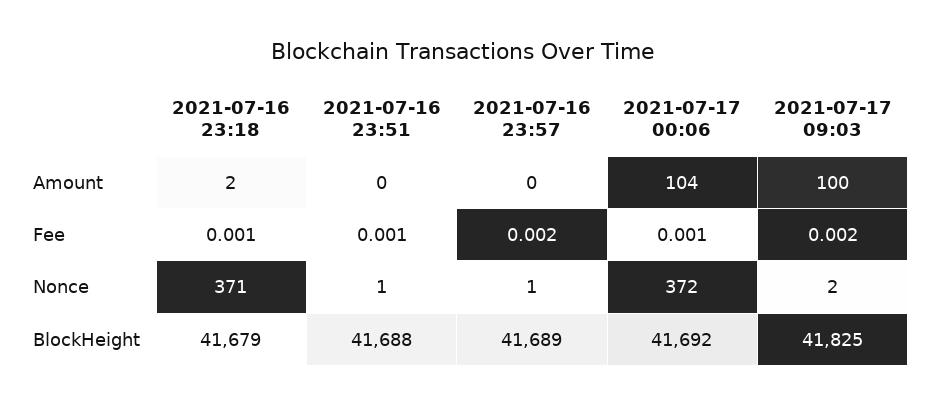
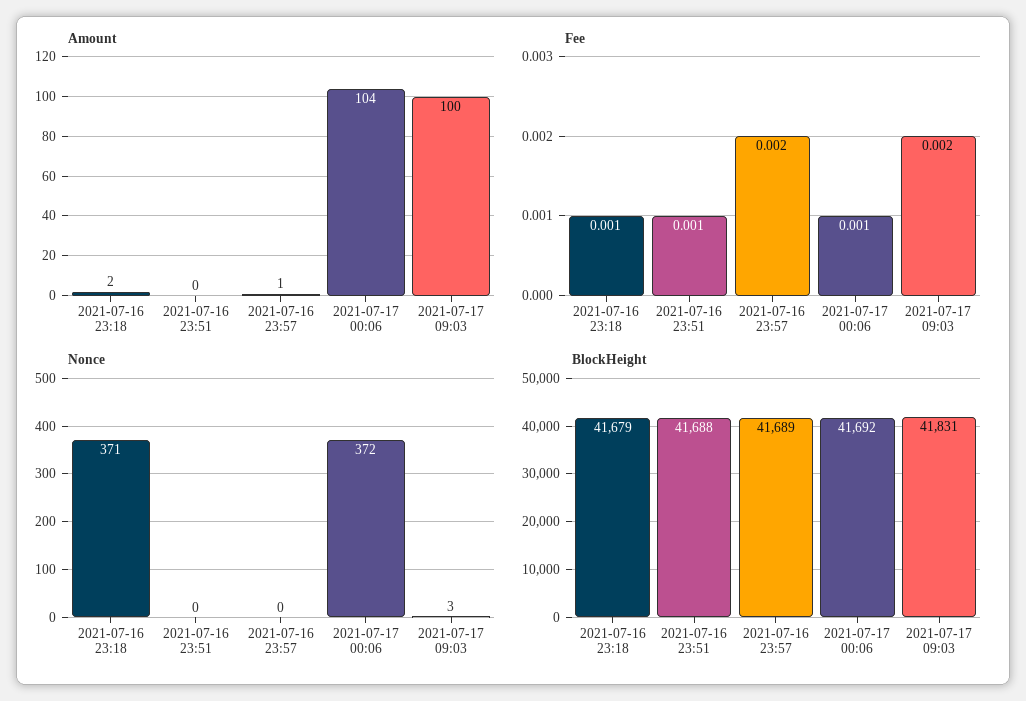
  {
    "Amount": {
      "2021-07-16 23:18": 2,
      "2021-07-16 23:51": 0,
-     "2021-07-16 23:57": 0,
+     "2021-07-16 23:57": 1,
      "2021-07-17 00:06": 104,
      "2021-07-17 09:03": 100
    },
    "Fee": {
      "2021-07-16 23:18": 0.001,
      "2021-07-16 23:51": 0.001,
      "2021-07-16 23:57": 0.002,
      "2021-07-17 00:06": 0.001,
      "2021-07-17 09:03": 0.002
    },
    "Nonce": {
      "2021-07-16 23:18": 371,
-     "2021-07-16 23:51": 1,
+     "2021-07-16 23:51": 0,
-     "2021-07-16 23:57": 1,
+     "2021-07-16 23:57": 0,
      "2021-07-17 00:06": 372,
-     "2021-07-17 09:03": 2
+     "2021-07-17 09:03": 3
    },
    "BlockHeight": {
      "2021-07-16 23:18": 41679,
      "2021-07-16 23:51": 41688,
      "2021-07-16 23:57": 41689,
      "2021-07-17 00:06": 41692,
-     "2021-07-17 09:03": 41825
+     "2021-07-17 09:03": 41831
    }
  }

